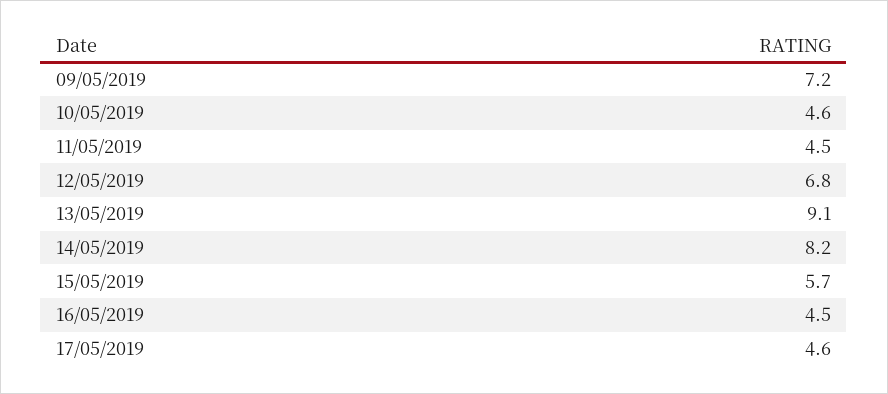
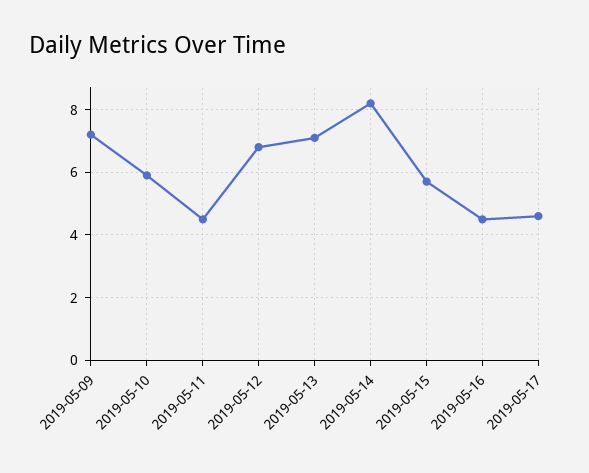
  {
    "09/05/2019": 7.2,
-   "10/05/2019": 4.6,
+   "10/05/2019": 6,
    "11/05/2019": 4.5,
    "12/05/2019": 6.8,
-   "13/05/2019": 9.1,
+   "13/05/2019": 7,
    "14/05/2019": 8.2,
    "15/05/2019": 5.7,
    "16/05/2019": 4.5,
    "17/05/2019": 4.6
  }

